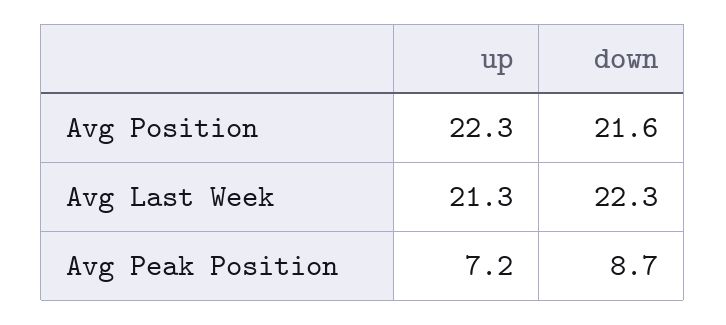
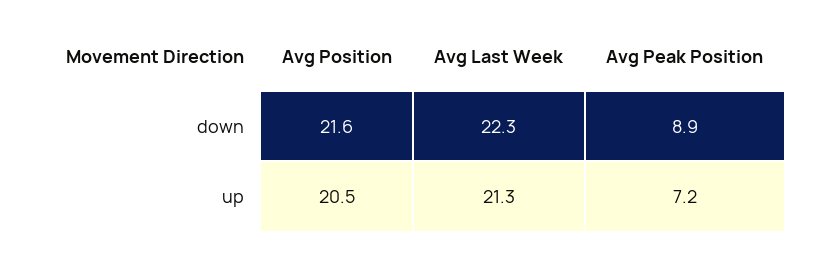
  {
    "up": {
-     "Avg Position": 22.3,
+     "Avg Position": 20.5,
      "Avg Last Week": 21.3,
      "Avg Peak Position": 7.2
    },
    "down": {
      "Avg Position": 21.6,
      "Avg Last Week": 22.3,
-     "Avg Peak Position": 8.7
+     "Avg Peak Position": 8.9
    }
  }

